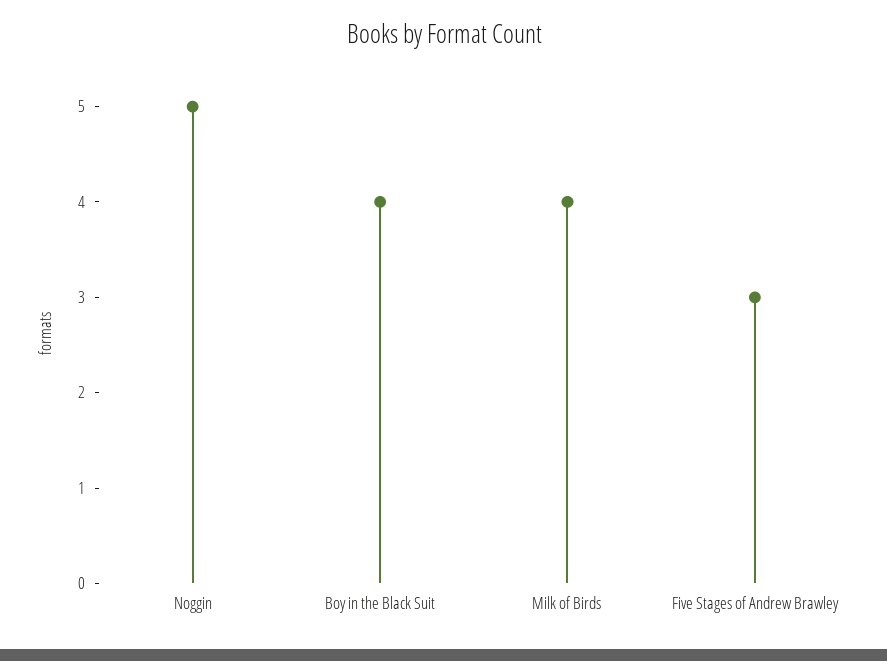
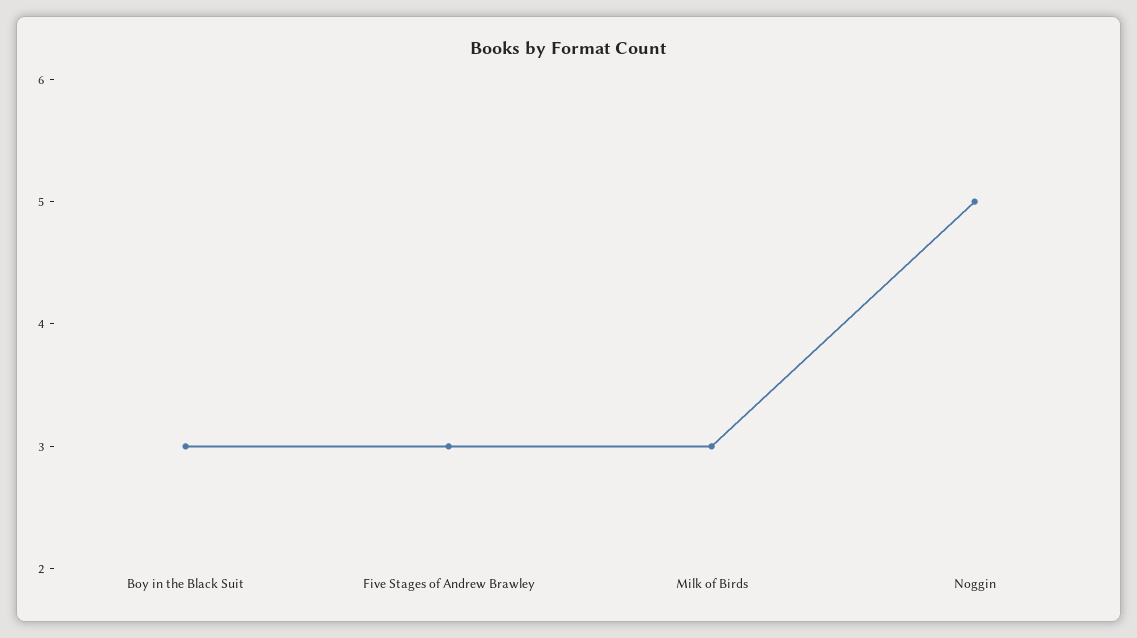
  {
    "Noggin": 5,
-   "Boy in the Black Suit": 4,
+   "Boy in the Black Suit": 3,
-   "Milk of Birds": 4,
+   "Milk of Birds": 3,
    "Five Stages of Andrew Brawley": 3
  }

